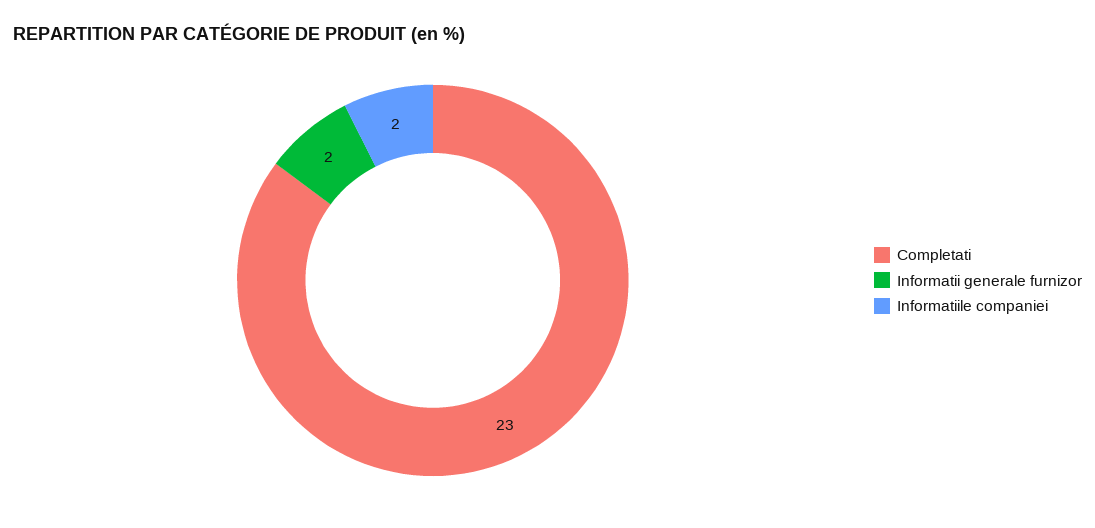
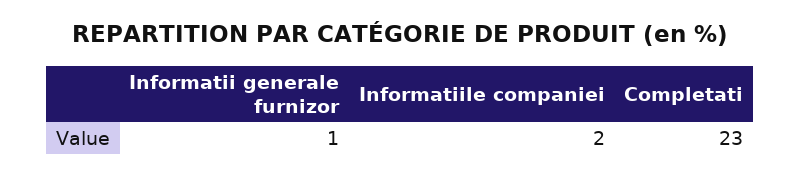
  {
    "Completati": 23,
-   "Informatii generale furnizor": 2,
+   "Informatii generale furnizor": 1,
    "Informatiile companiei": 2
  }

